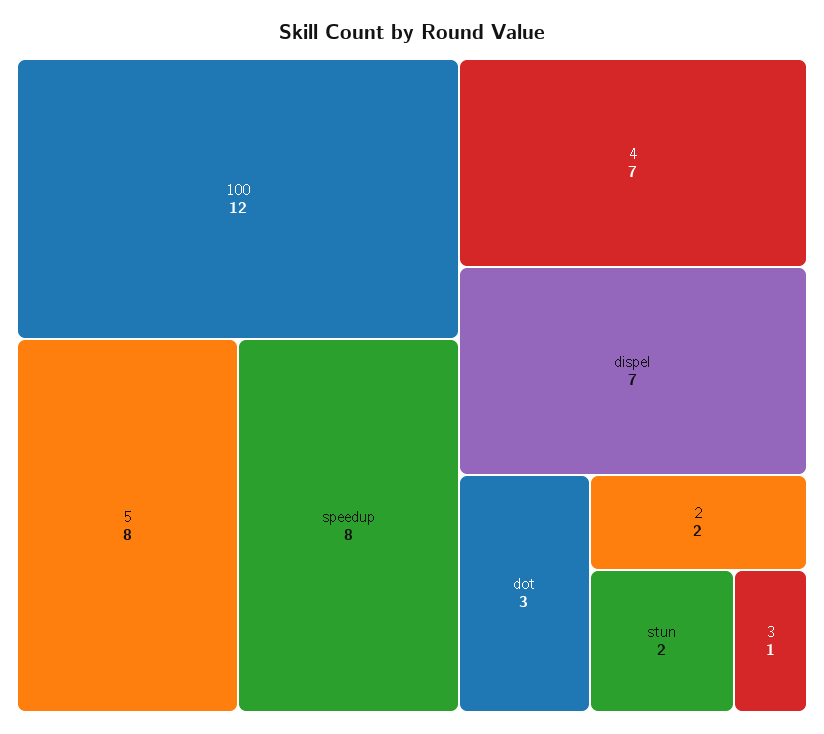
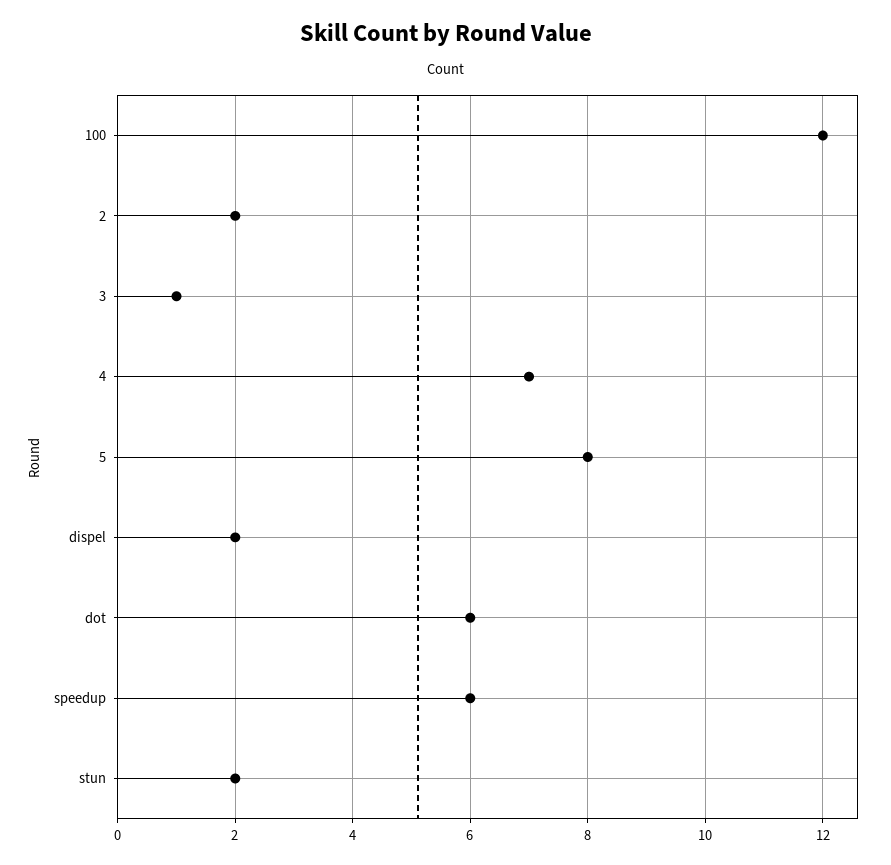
  {
    "100": 12,
    "5": 8,
-   "speedup": 8,
+   "speedup": 6,
    "4": 7,
-   "dispel": 7,
+   "dispel": 2,
-   "dot": 3,
+   "dot": 6,
    "2": 2,
    "stun": 2,
    "3": 1
  }

